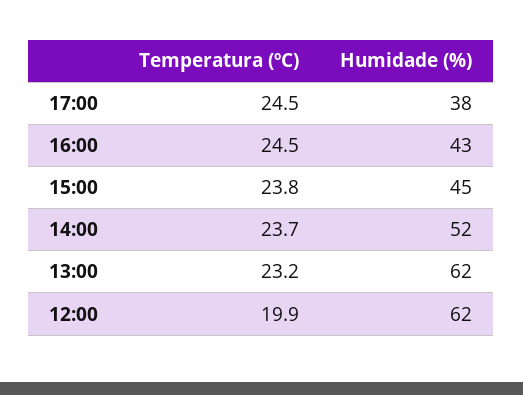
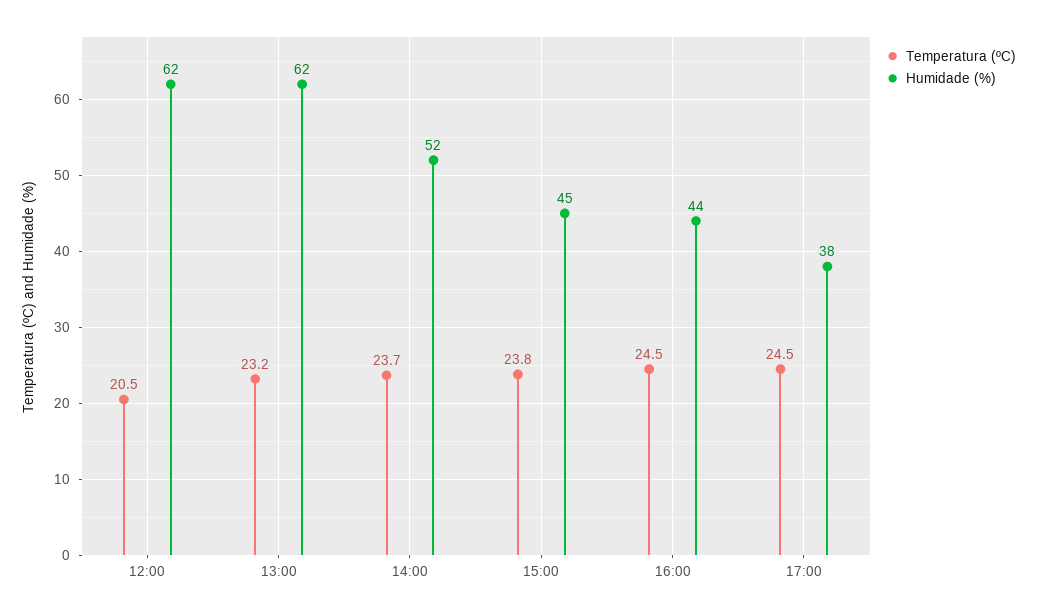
  {
    "Temperatura (ºC)": {
      "17:00": 24.5,
      "16:00": 24.5,
      "15:00": 23.8,
      "14:00": 23.7,
      "13:00": 23.2,
-     "12:00": 19.9
+     "12:00": 20.5
    },
    "Humidade (%)": {
      "17:00": 38,
-     "16:00": 43,
+     "16:00": 44,
      "15:00": 45,
      "14:00": 52,
      "13:00": 62,
      "12:00": 62
    }
  }

